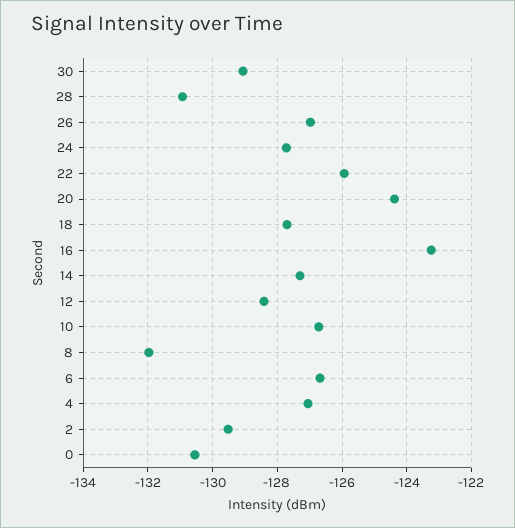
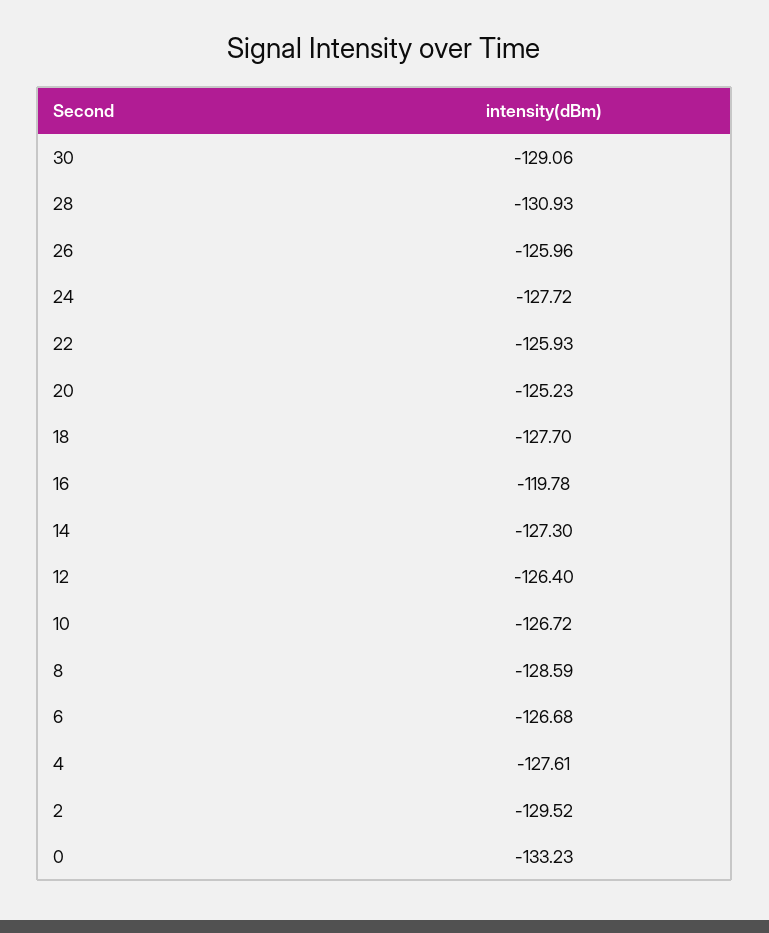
  {
    "30": -129.06,
    "28": -130.93,
-   "26": -127,
+   "26": -125.96,
    "24": -127.72,
    "22": -125.93,
-   "20": -124.4,
+   "20": -125.23,
    "18": -127.7,
-   "16": -123.2,
+   "16": -119.78,
    "14": -127.3,
-   "12": -128.4,
+   "12": -126.4,
    "10": -126.72,
-   "8": -132,
+   "8": -128.59,
    "6": -126.68,
-   "4": -127,
+   "4": -127.61,
    "2": -129.52,
-   "0": -130.6
+   "0": -133.23
  }

